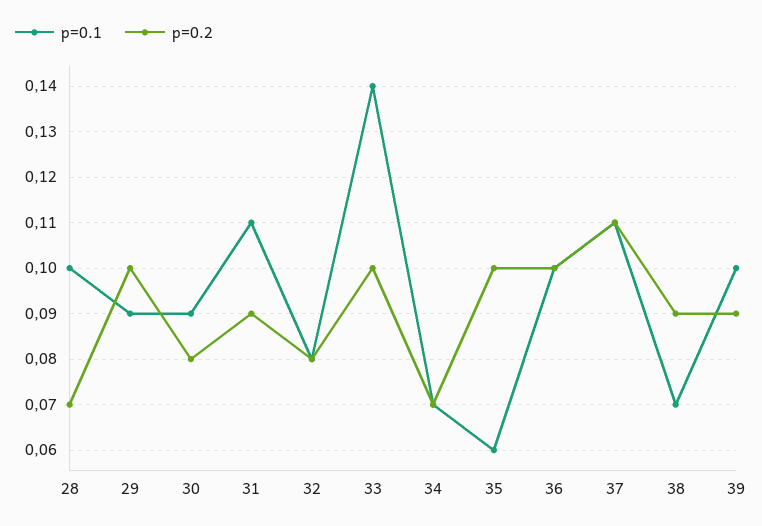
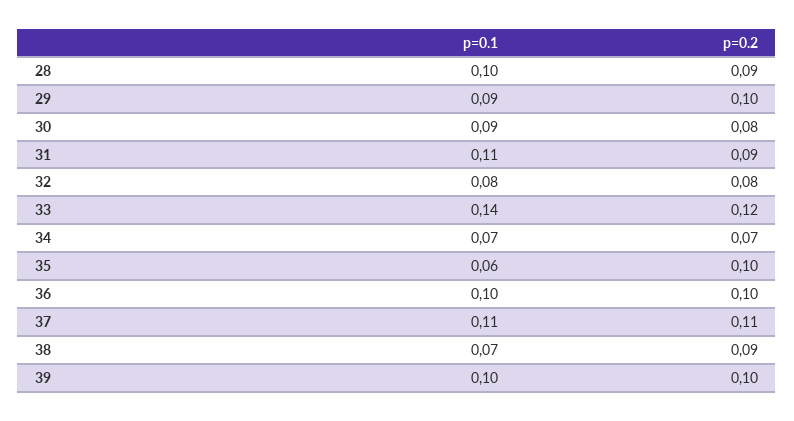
  {
    "p=0.1": {
      "28": 0.1,
      "29": 0.09,
      "30": 0.09,
      "31": 0.11,
      "32": 0.08,
      "33": 0.14,
      "34": 0.07,
      "35": 0.06,
      "36": 0.1,
      "37": 0.11,
      "38": 0.07,
      "39": 0.1
    },
    "p=0.2": {
-     "28": 0.07,
+     "28": 0.09,
      "29": 0.1,
      "30": 0.08,
      "31": 0.09,
      "32": 0.08,
-     "33": 0.1,
+     "33": 0.12,
      "34": 0.07,
      "35": 0.1,
      "36": 0.1,
      "37": 0.11,
      "38": 0.09,
-     "39": 0.09
+     "39": 0.1
    }
  }

